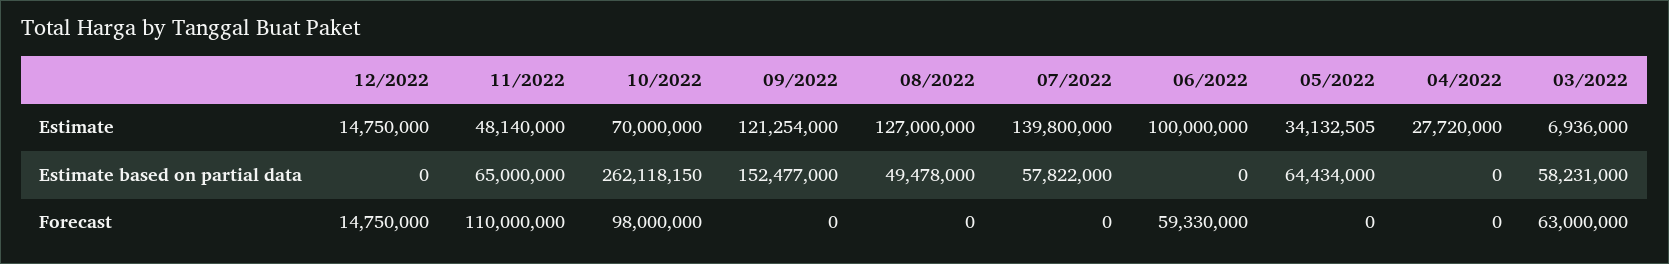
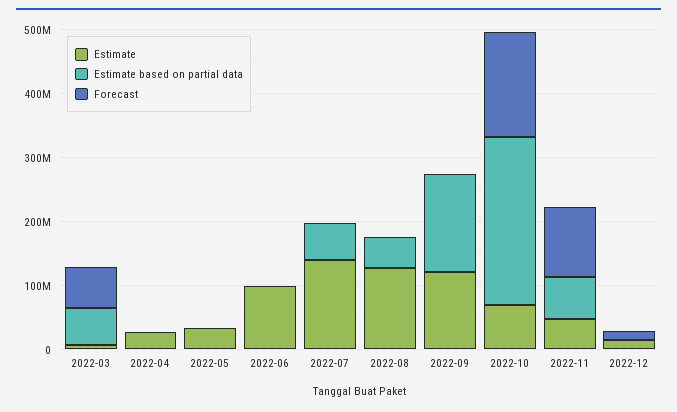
  {
    "Estimate": {
      "12/2022": 14750000,
      "11/2022": 48140000,
      "10/2022": 70000000,
      "09/2022": 121254000,
      "08/2022": 127000000,
      "07/2022": 139800000,
      "06/2022": 100000000,
      "05/2022": 34132505,
      "04/2022": 27720000,
      "03/2022": 6936000
    },
    "Estimate based on partial data": {
      "12/2022": 0,
      "11/2022": 65000000,
      "10/2022": 262118150,
      "09/2022": 152477000,
      "08/2022": 49478000,
      "07/2022": 57822000,
      "06/2022": 0,
-     "05/2022": 64434000,
+     "05/2022": 0,
      "04/2022": 0,
      "03/2022": 58231000
    },
    "Forecast": {
      "12/2022": 14750000,
      "11/2022": 110000000,
-     "10/2022": 98000000,
+     "10/2022": 160000000,
      "09/2022": 0,
      "08/2022": 0,
      "07/2022": 0,
-     "06/2022": 59330000,
+     "06/2022": 0,
      "05/2022": 0,
      "04/2022": 0,
      "03/2022": 63000000
    }
  }

